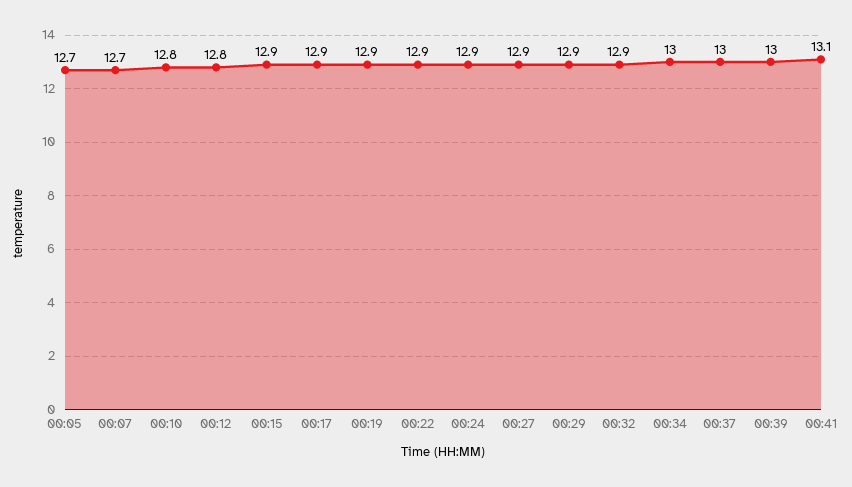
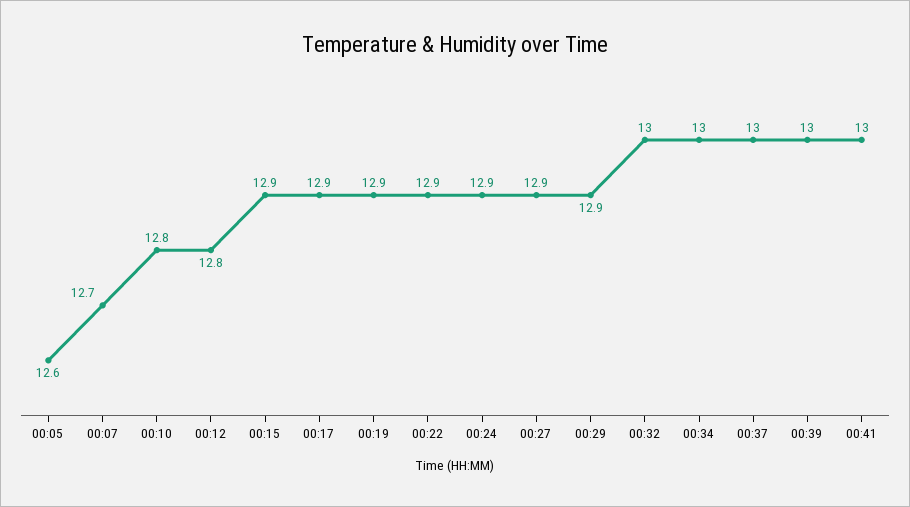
  {
-   "00:05": 12.7,
+   "00:05": 12.6,
    "00:07": 12.7,
    "00:10": 12.8,
    "00:12": 12.8,
    "00:15": 12.9,
    "00:17": 12.9,
    "00:19": 12.9,
    "00:22": 12.9,
    "00:24": 12.9,
    "00:27": 12.9,
    "00:29": 12.9,
-   "00:32": 12.9,
+   "00:32": 13,
    "00:34": 13,
    "00:37": 13,
    "00:39": 13,
-   "00:41": 13.1
+   "00:41": 13
  }

